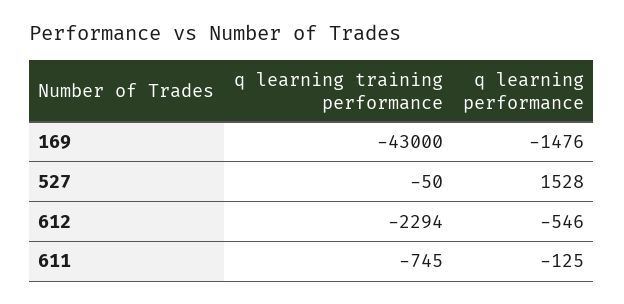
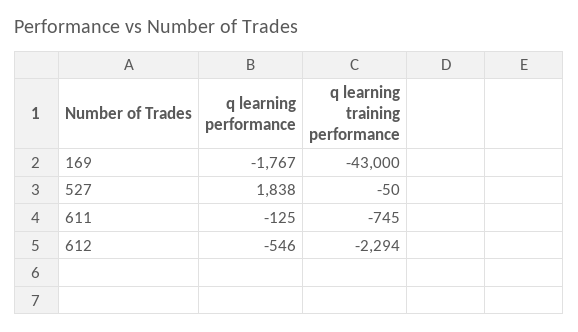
  {
    "q learning training performance": {
      "169": -43000,
      "527": -50,
      "612": -2294,
      "611": -745
    },
    "q learning performance": {
-     "169": -1476,
+     "169": -1767,
-     "527": 1528,
+     "527": 1838,
      "612": -546,
      "611": -125
    }
  }

